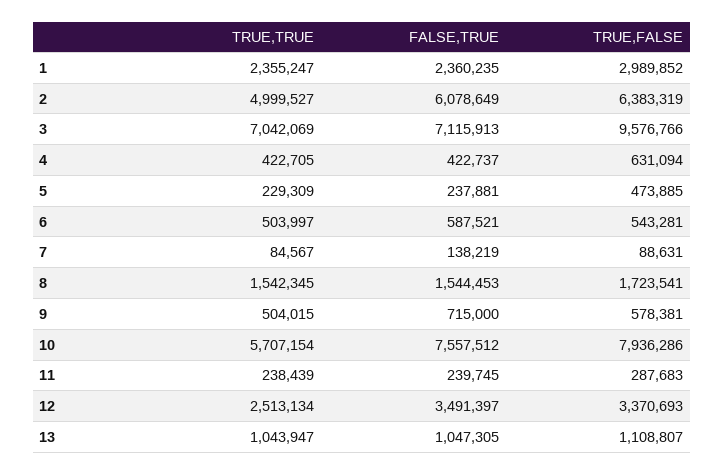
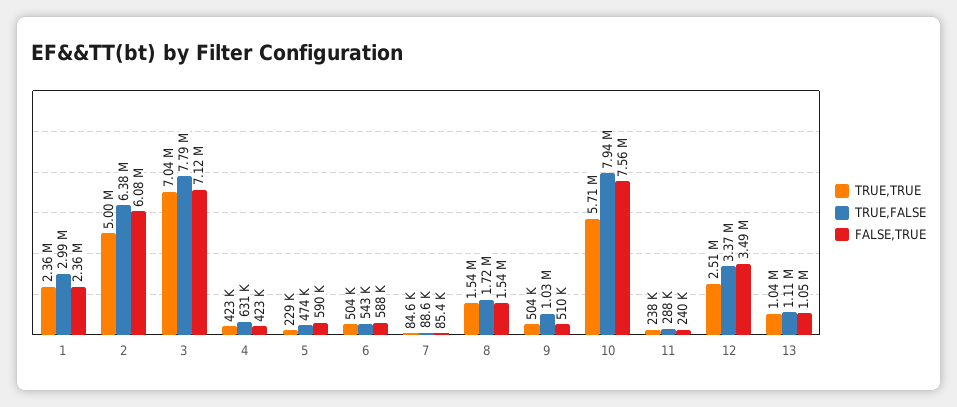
  {
    "TRUE,TRUE": {
      "1": 2355247,
      "2": 4999527,
      "3": 7042069,
      "4": 422705,
      "5": 229309,
      "6": 503997,
      "7": 84567,
      "8": 1542345,
      "9": 504015,
      "10": 5707154,
      "11": 238439,
      "12": 2513134,
      "13": 1043947
    },
    "FALSE,TRUE": {
      "1": 2360235,
      "2": 6078649,
      "3": 7115913,
      "4": 422737,
-     "5": 237881,
+     "5": 590000,
      "6": 587521,
-     "7": 138219,
+     "7": 85400,
      "8": 1544453,
-     "9": 715000,
+     "9": 510000,
      "10": 7557512,
      "11": 239745,
      "12": 3491397,
      "13": 1047305
    },
    "TRUE,FALSE": {
      "1": 2989852,
      "2": 6383319,
-     "3": 9576766,
+     "3": 7790000,
      "4": 631094,
      "5": 473885,
      "6": 543281,
      "7": 88631,
      "8": 1723541,
-     "9": 578381,
+     "9": 1030000,
      "10": 7936286,
      "11": 287683,
      "12": 3370693,
      "13": 1108807
    }
  }

